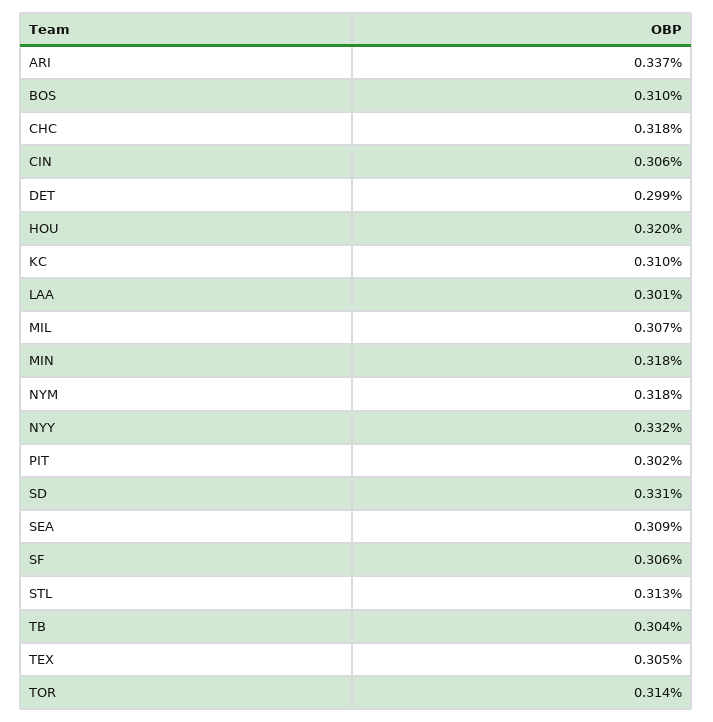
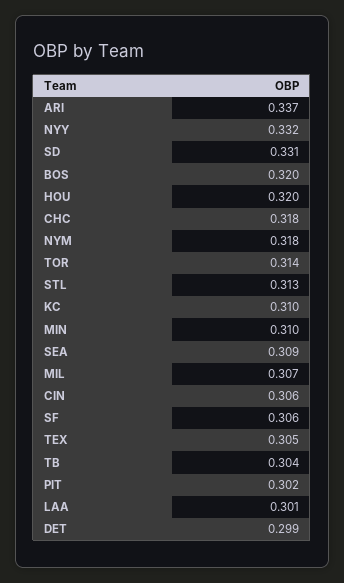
  {
    "ARI": 0.337,
-   "BOS": 0.31,
+   "BOS": 0.32,
    "CHC": 0.318,
    "CIN": 0.306,
    "DET": 0.299,
    "HOU": 0.32,
    "KC": 0.31,
    "LAA": 0.301,
    "MIL": 0.307,
-   "MIN": 0.318,
+   "MIN": 0.31,
    "NYM": 0.318,
    "NYY": 0.332,
    "PIT": 0.302,
    "SD": 0.331,
    "SEA": 0.309,
    "SF": 0.306,
    "STL": 0.313,
    "TB": 0.304,
    "TEX": 0.305,
    "TOR": 0.314
  }

